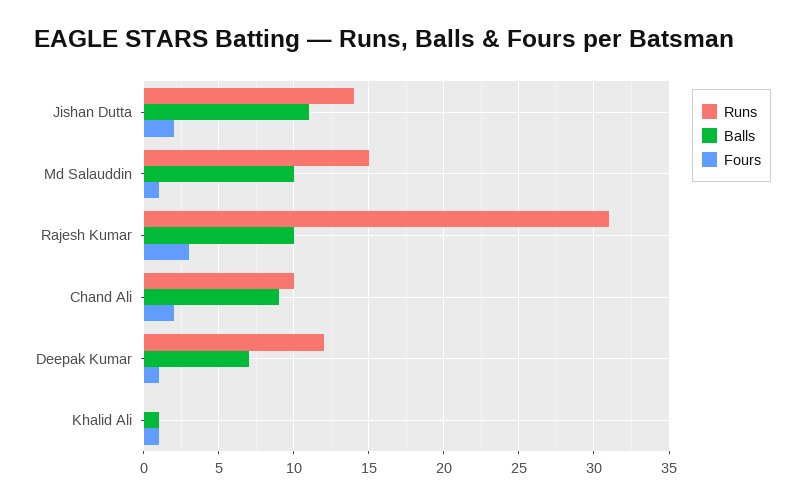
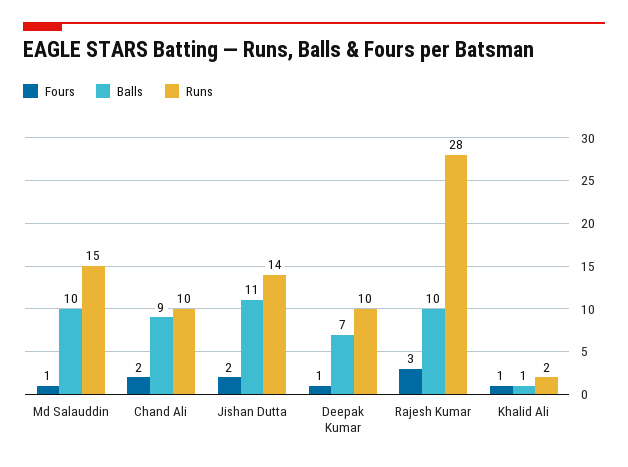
  {
    "Runs": {
      "Jishan Dutta": 14,
      "Md Salauddin": 15,
-     "Rajesh Kumar": 31,
+     "Rajesh Kumar": 28,
      "Chand Ali": 10,
-     "Deepak Kumar": 12,
+     "Deepak Kumar": 10,
-     "Khalid Ali": 0
+     "Khalid Ali": 2
    },
    "Balls": {
      "Jishan Dutta": 11,
      "Md Salauddin": 10,
      "Rajesh Kumar": 10,
      "Chand Ali": 9,
      "Deepak Kumar": 7,
      "Khalid Ali": 1
    },
    "Fours": {
      "Jishan Dutta": 2,
      "Md Salauddin": 1,
      "Rajesh Kumar": 3,
      "Chand Ali": 2,
      "Deepak Kumar": 1,
      "Khalid Ali": 1
    }
  }

